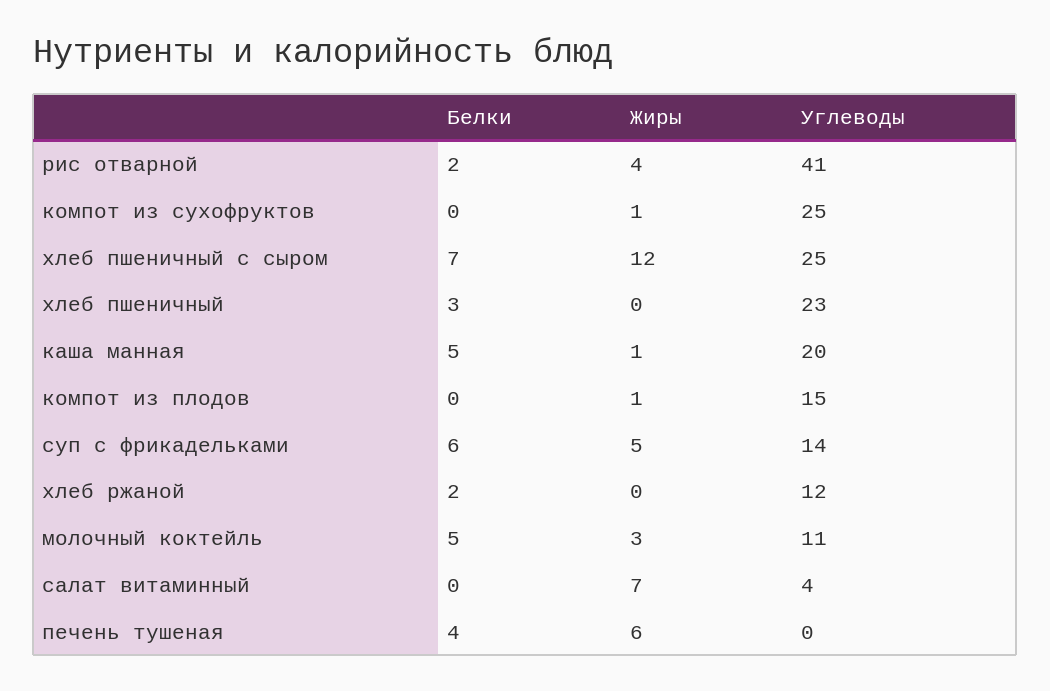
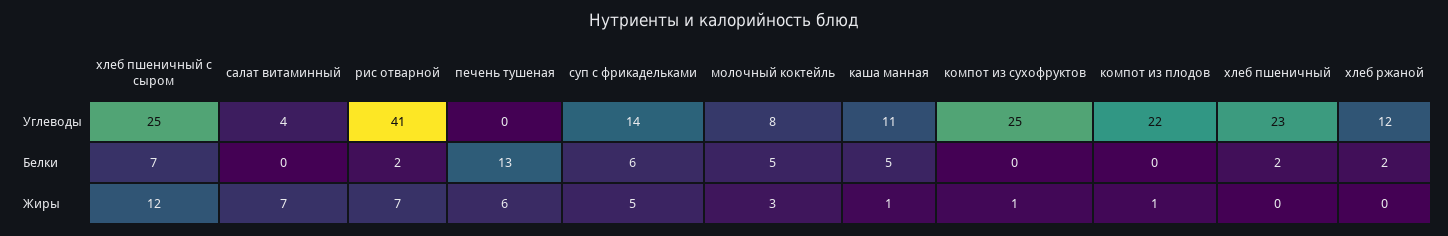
  {
    "Белки": {
      "рис отварной": 2,
      "компот из сухофруктов": 0,
      "хлеб пшеничный с сыром": 7,
-     "хлеб пшеничный": 3,
+     "хлеб пшеничный": 2,
      "каша манная": 5,
      "компот из плодов": 0,
      "суп с фрикадельками": 6,
      "хлеб ржаной": 2,
      "молочный коктейль": 5,
      "салат витаминный": 0,
-     "печень тушеная": 4
+     "печень тушеная": 13
    },
    "Жиры": {
-     "рис отварной": 4,
+     "рис отварной": 7,
      "компот из сухофруктов": 1,
      "хлеб пшеничный с сыром": 12,
      "хлеб пшеничный": 0,
      "каша манная": 1,
      "компот из плодов": 1,
      "суп с фрикадельками": 5,
      "хлеб ржаной": 0,
      "молочный коктейль": 3,
      "салат витаминный": 7,
      "печень тушеная": 6
    },
    "Углеводы": {
      "рис отварной": 41,
      "компот из сухофруктов": 25,
      "хлеб пшеничный с сыром": 25,
      "хлеб пшеничный": 23,
-     "каша манная": 20,
+     "каша манная": 11,
-     "компот из плодов": 15,
+     "компот из плодов": 22,
      "суп с фрикадельками": 14,
      "хлеб ржаной": 12,
-     "молочный коктейль": 11,
+     "молочный коктейль": 8,
      "салат витаминный": 4,
      "печень тушеная": 0
    }
  }

